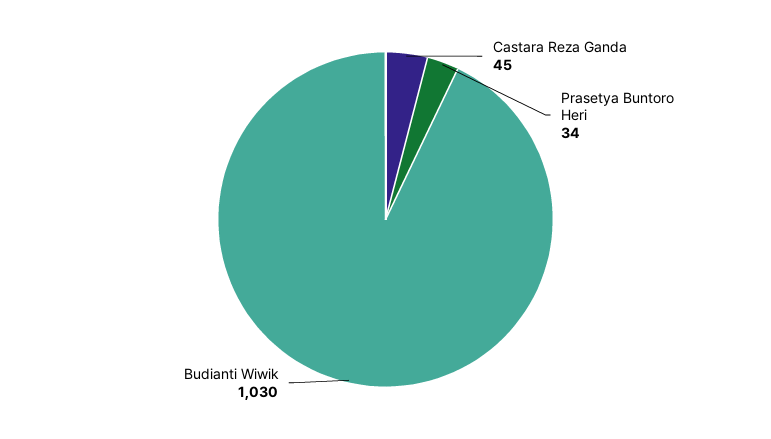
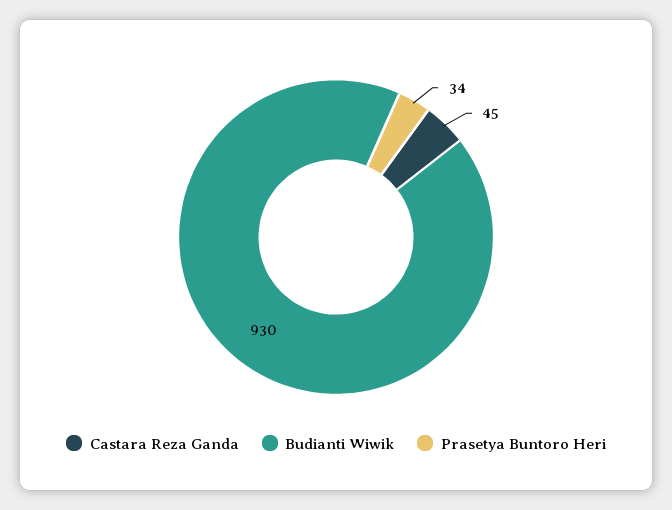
  {
    "Castara Reza Ganda": 45,
    "Prasetya Buntoro Heri": 34,
-   "Budianti Wiwik": 1030
+   "Budianti Wiwik": 930
  }

